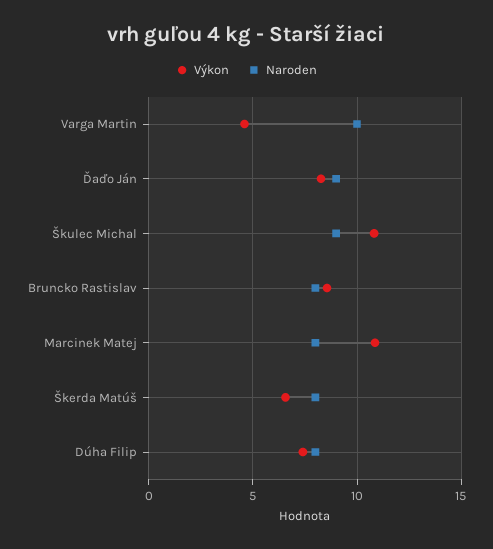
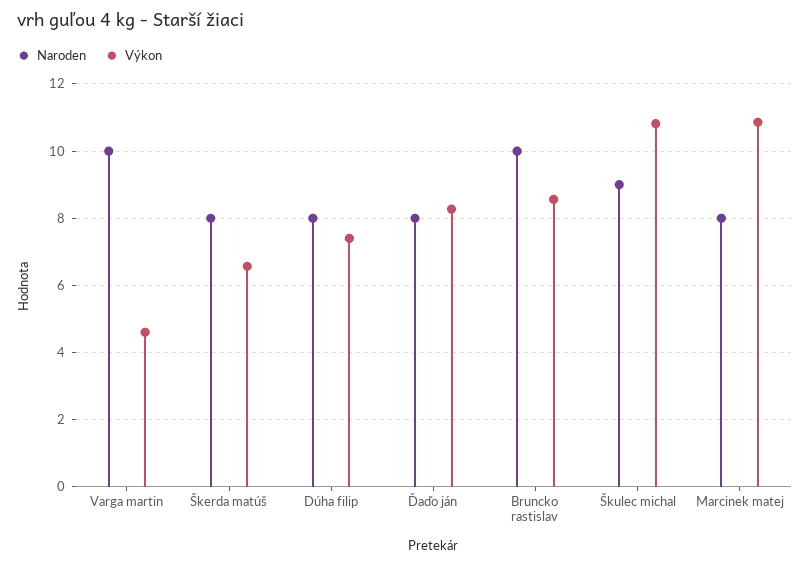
  {
    "Výkon": {
      "Varga Martin": 4.6,
      "Ďaďo Ján": 8.2,
      "Škulec Michal": 10.8,
      "Bruncko Rastislav": 8.6,
      "Marcinek Matej": 10.8,
      "Škerda Matúš": 6.6,
      "Dúha Filip": 7.4
    },
    "Naroden": {
      "Varga Martin": 10,
-     "Ďaďo Ján": 9,
+     "Ďaďo Ján": 8,
      "Škulec Michal": 9,
-     "Bruncko Rastislav": 8,
+     "Bruncko Rastislav": 10,
      "Marcinek Matej": 8,
      "Škerda Matúš": 8,
      "Dúha Filip": 8
    }
  }

